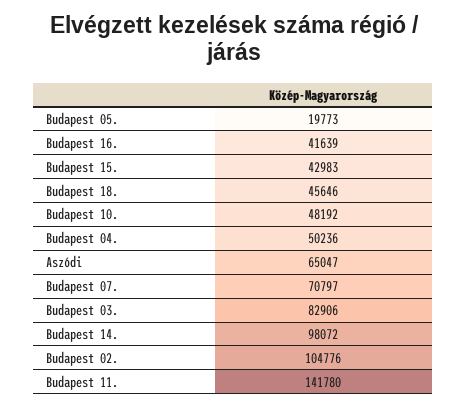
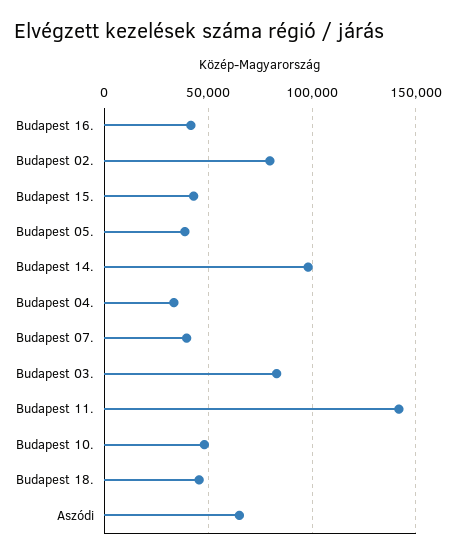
  {
-   "Budapest 05.": 19773,
+   "Budapest 05.": 40000,
    "Budapest 16.": 41639,
    "Budapest 15.": 42983,
    "Budapest 18.": 45646,
    "Budapest 10.": 48192,
-   "Budapest 04.": 50236,
+   "Budapest 04.": 35000,
    "Aszódi": 65047,
-   "Budapest 07.": 70797,
+   "Budapest 07.": 40000,
    "Budapest 03.": 82906,
    "Budapest 14.": 98072,
-   "Budapest 02.": 104776,
+   "Budapest 02.": 80000,
    "Budapest 11.": 141780
  }

